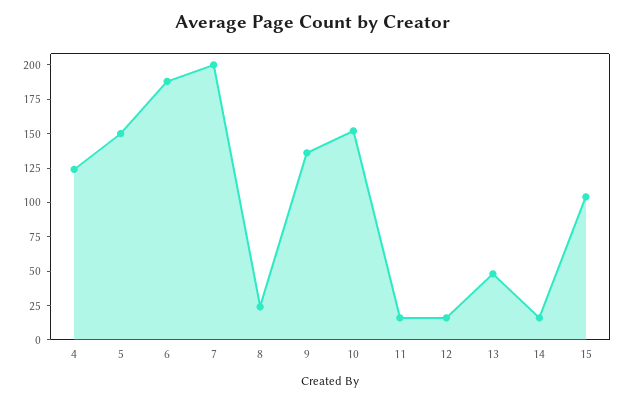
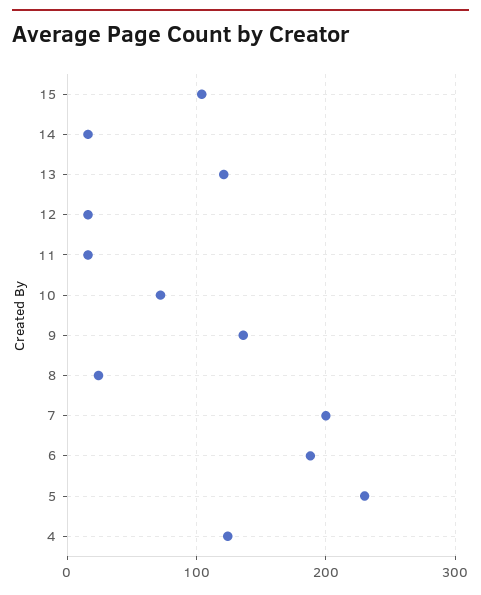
  {
    "4": 120,
-   "5": 150,
+   "5": 230,
    "6": 190,
    "7": 200,
    "8": 20,
    "9": 140,
-   "10": 150,
+   "10": 70,
    "11": 20,
    "12": 20,
-   "13": 50,
+   "13": 120,
    "14": 20,
    "15": 100
  }

